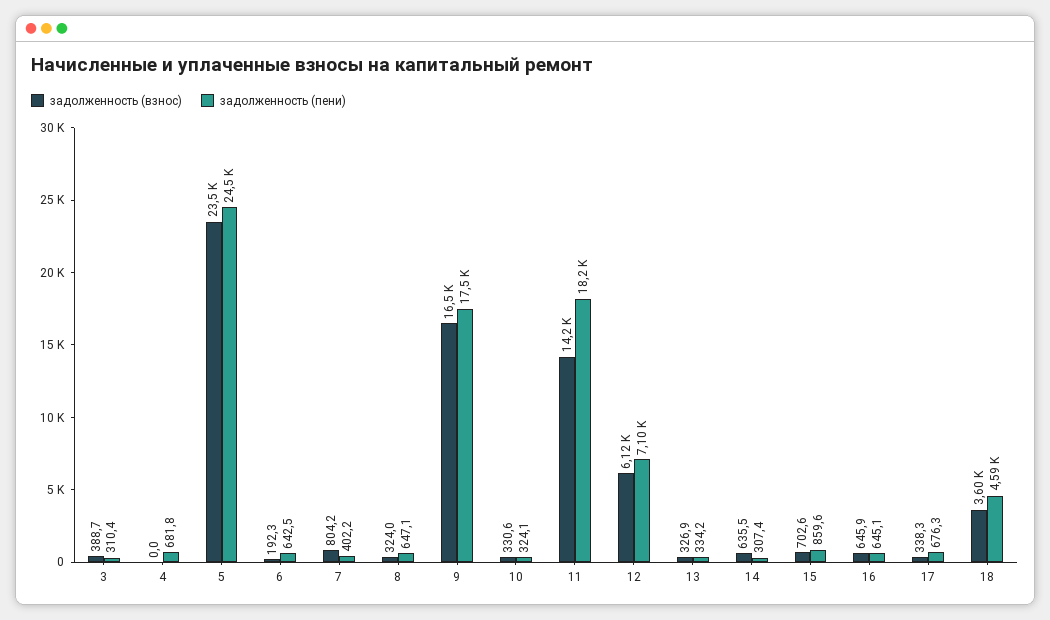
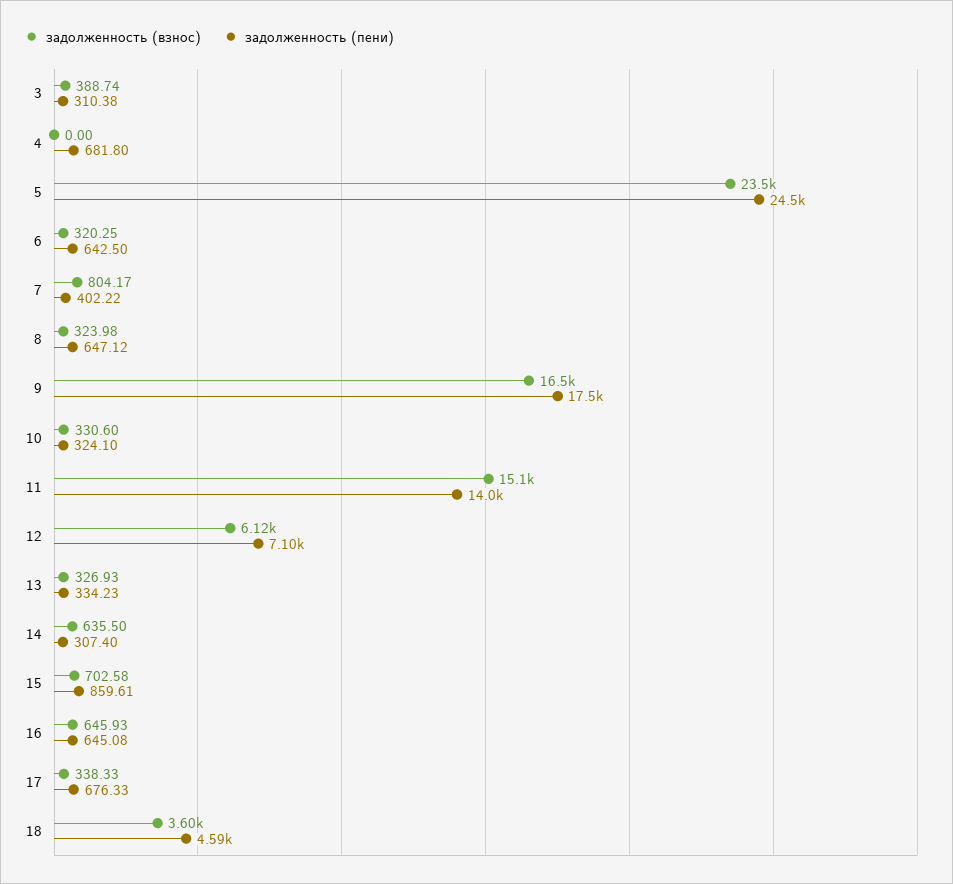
  {
    "задолженность (взнос)": {
      "3": 388.74,
      "4": 0,
      "5": 23500,
-     "6": 192.3,
+     "6": 320.25,
      "7": 804.17,
      "8": 323.98,
      "9": 16500,
      "10": 330.6,
-     "11": 14200,
+     "11": 15100,
      "12": 6120,
      "13": 326.93,
      "14": 635.5,
      "15": 702.58,
      "16": 645.93,
      "17": 338.33,
      "18": 3600
    },
    "задолженность (пени)": {
      "3": 310.38,
      "4": 681.8,
      "5": 24500,
      "6": 642.5,
      "7": 402.22,
      "8": 647.12,
      "9": 17500,
      "10": 324.1,
-     "11": 18200,
+     "11": 14000,
      "12": 7100,
      "13": 334.23,
      "14": 307.4,
      "15": 859.61,
      "16": 645.08,
      "17": 676.33,
      "18": 4590
    }
  }

